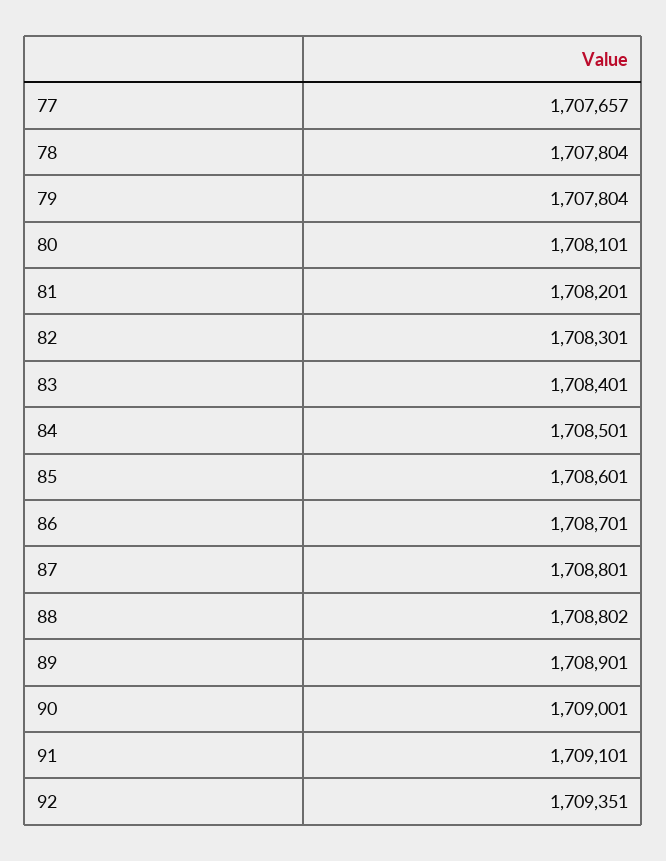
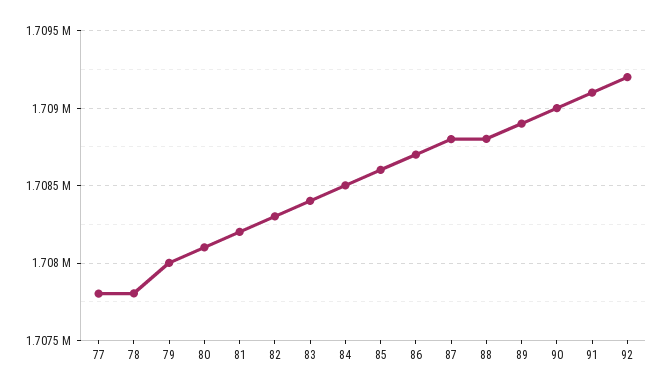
  {
-   "77": 1707657,
+   "77": 1707800,
    "78": 1707804,
-   "79": 1707804,
+   "79": 1708000,
    "80": 1708101,
    "81": 1708201,
    "82": 1708301,
    "83": 1708401,
    "84": 1708501,
    "85": 1708601,
    "86": 1708701,
    "87": 1708801,
    "88": 1708802,
    "89": 1708901,
    "90": 1709001,
    "91": 1709101,
-   "92": 1709351
+   "92": 1709200
  }

